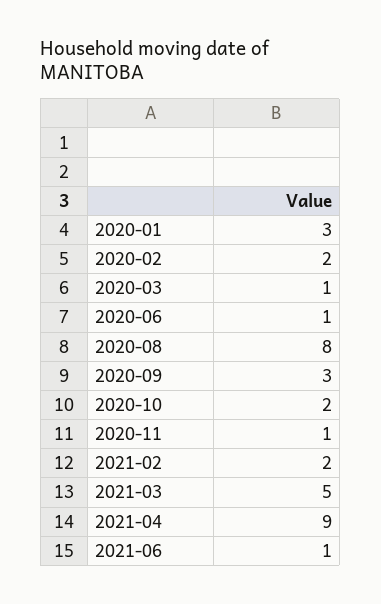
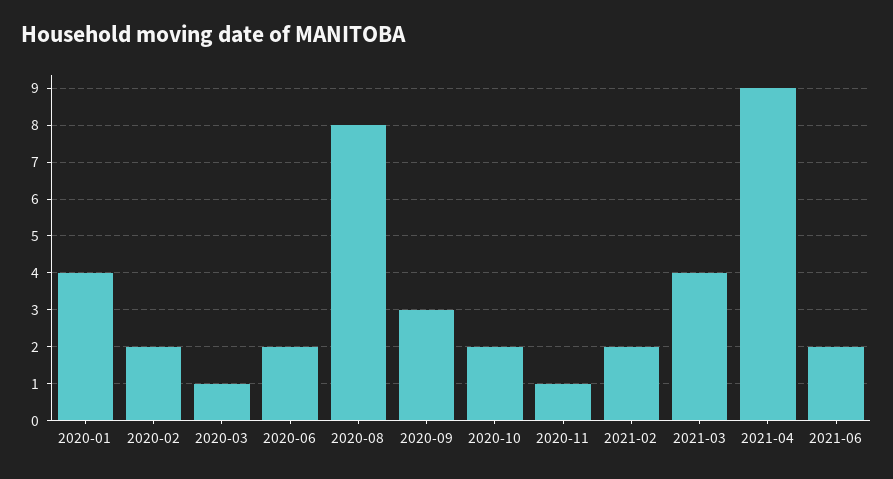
  {
-   "2020-01": 3,
+   "2020-01": 4,
    "2020-02": 2,
    "2020-03": 1,
-   "2020-06": 1,
+   "2020-06": 2,
    "2020-08": 8,
    "2020-09": 3,
    "2020-10": 2,
    "2020-11": 1,
    "2021-02": 2,
-   "2021-03": 5,
+   "2021-03": 4,
    "2021-04": 9,
-   "2021-06": 1
+   "2021-06": 2
  }

